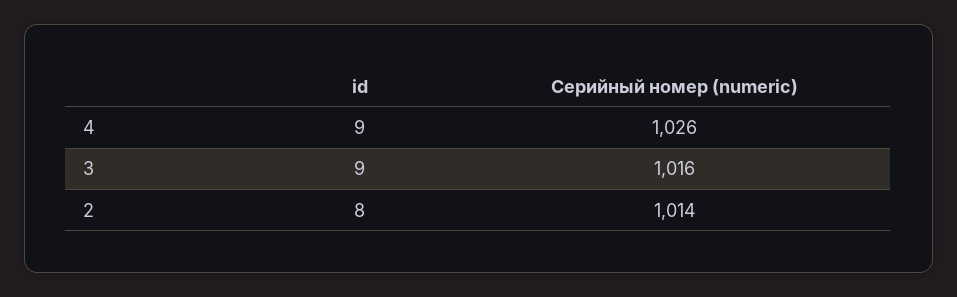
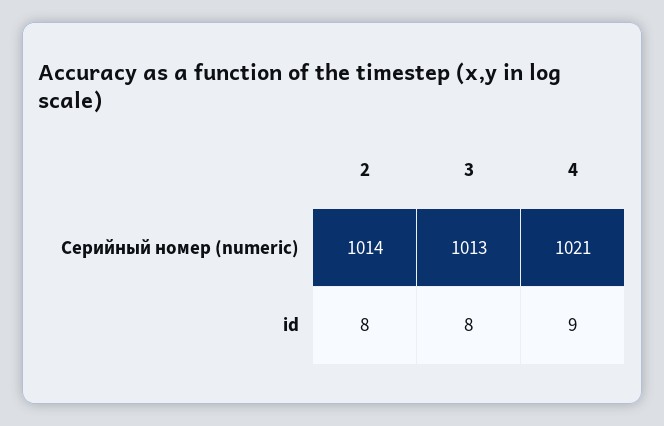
  {
    "id": {
      "4": 9,
-     "3": 9,
+     "3": 8,
      "2": 8
    },
    "Серийный номер (numeric)": {
-     "4": 1026,
+     "4": 1021,
-     "3": 1016,
+     "3": 1013,
      "2": 1014
    }
  }

